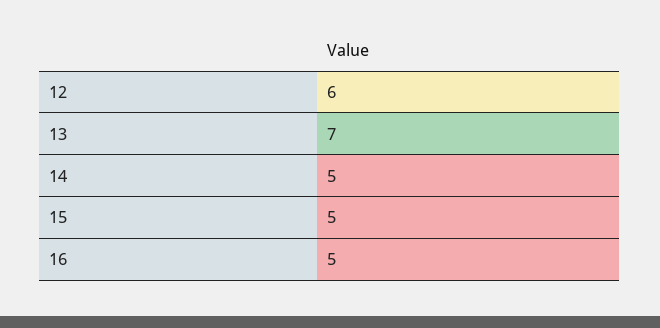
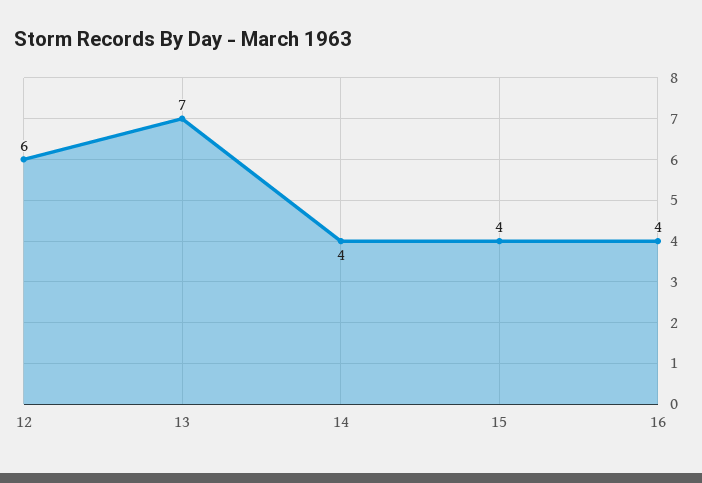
  {
    "12": 6,
    "13": 7,
-   "14": 5,
+   "14": 4,
-   "15": 5,
+   "15": 4,
-   "16": 5
+   "16": 4
  }

